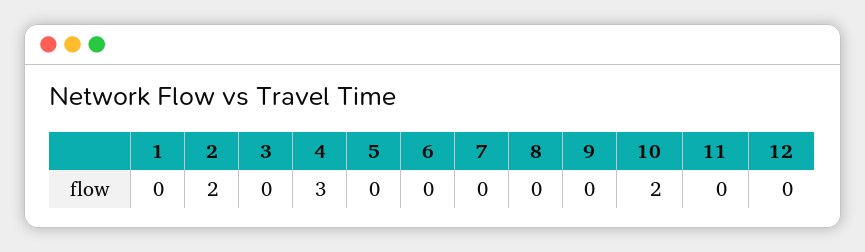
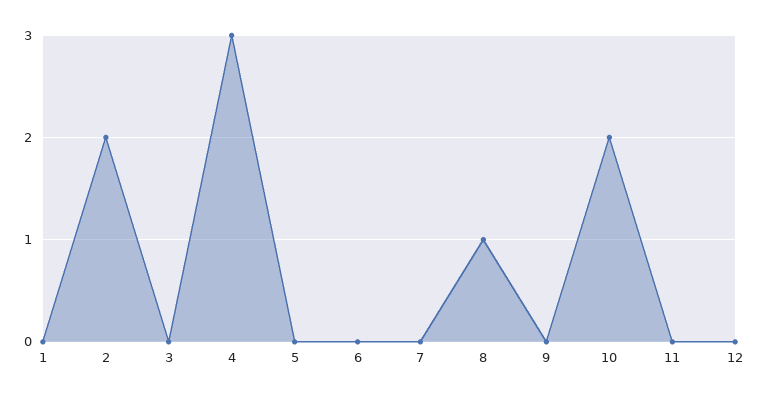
  {
    "1": 0,
    "2": 2,
    "3": 0,
    "4": 3,
    "5": 0,
    "6": 0,
    "7": 0,
-   "8": 0,
+   "8": 1,
    "9": 0,
    "10": 2,
    "11": 0,
    "12": 0
  }

